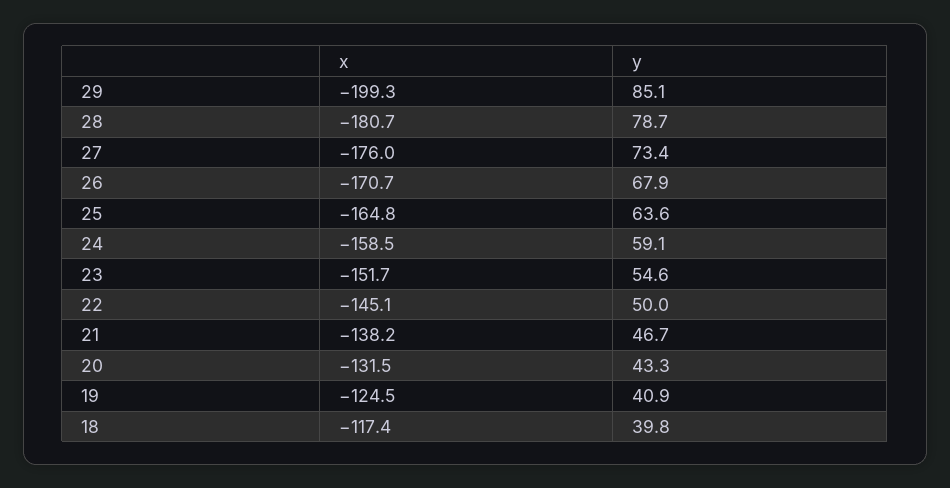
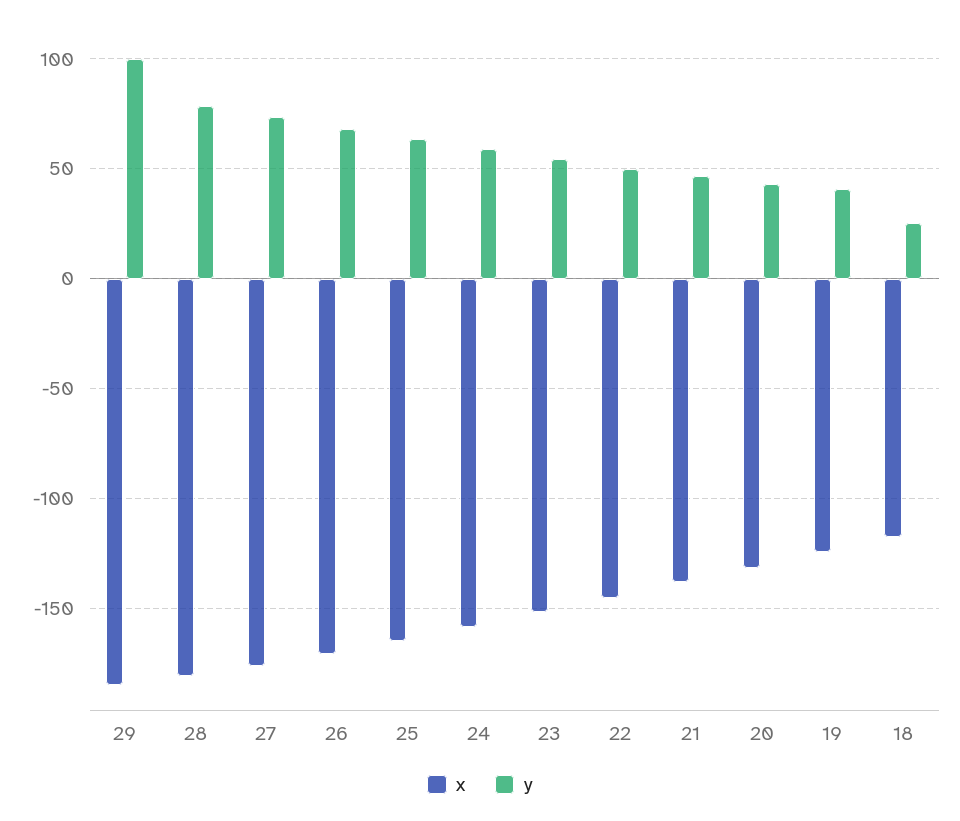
  {
    "x": {
-     "29": -199.3,
+     "29": -185,
      "28": -180.7,
      "27": -176,
      "26": -170.7,
      "25": -164.8,
      "24": -158.5,
      "23": -151.7,
      "22": -145.1,
      "21": -138.2,
      "20": -131.5,
      "19": -124.5,
      "18": -117.4
    },
    "y": {
-     "29": 85.1,
+     "29": 100,
      "28": 78.7,
      "27": 73.4,
      "26": 67.9,
      "25": 63.6,
      "24": 59.1,
      "23": 54.6,
      "22": 50,
      "21": 46.7,
      "20": 43.3,
      "19": 40.9,
-     "18": 39.8
+     "18": 25
    }
  }

